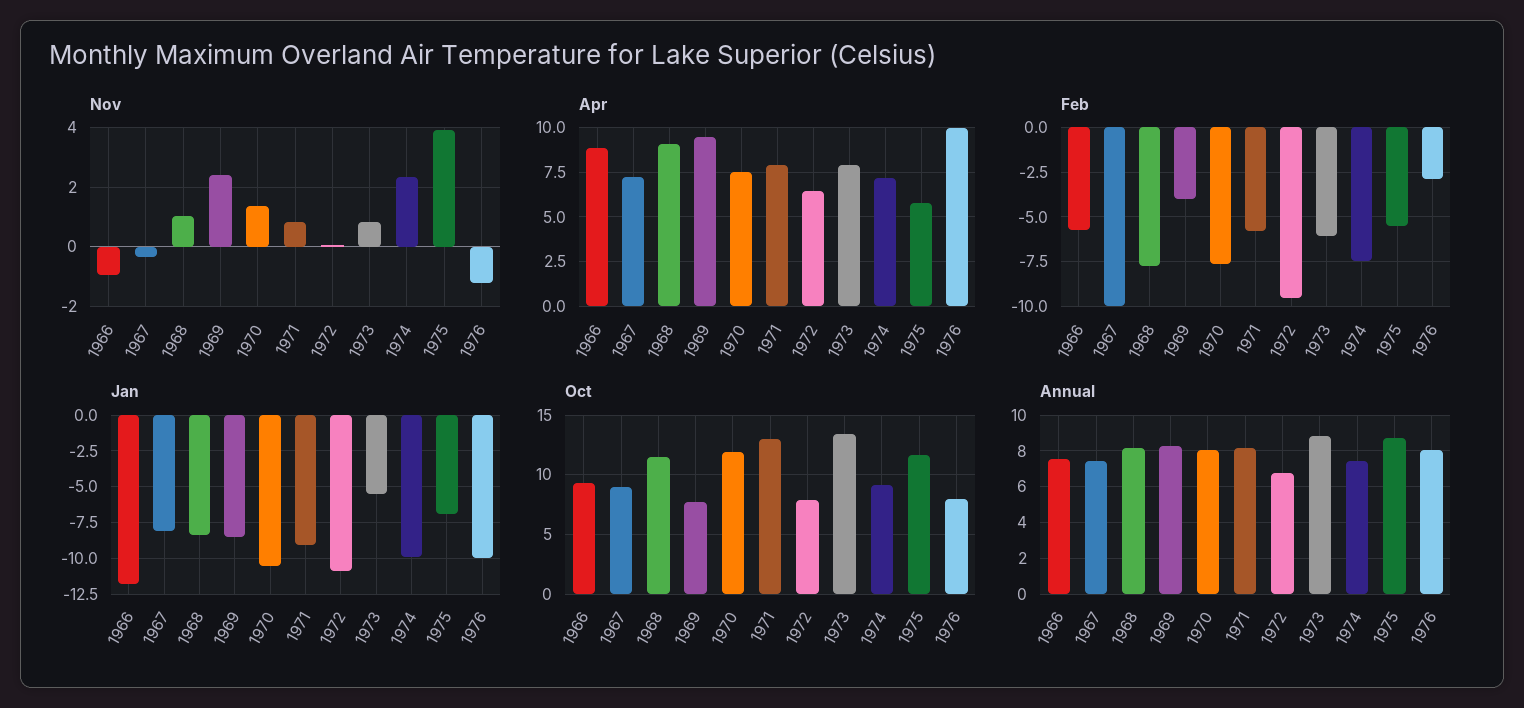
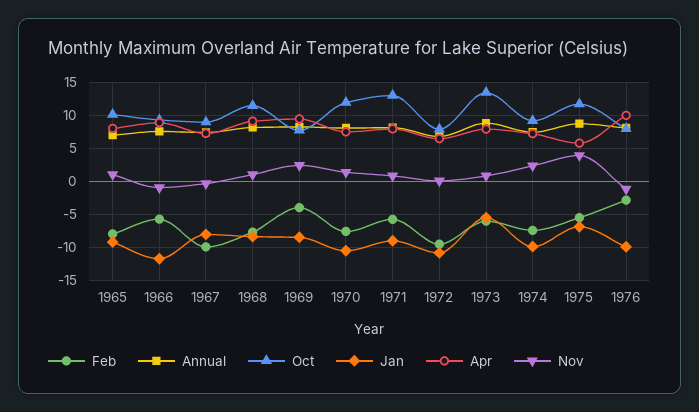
  {
    "Nov": {
      "1966": -1,
      "1967": -0.25,
      "1968": 1,
      "1969": 2.5,
      "1970": 1.25,
      "1971": 0.75,
      "1972": 0,
      "1973": 0.75,
      "1974": 2.25,
      "1975": 4,
-     "1976": -1.25
+     "1976": -1.25,
+     "1965": 1
    },
    "Apr": {
      "1966": 9,
      "1967": 7.5,
      "1968": 9,
      "1969": 9.5,
      "1970": 7.5,
      "1971": 8,
      "1972": 6.5,
      "1973": 8,
      "1974": 7,
      "1975": 6,
-     "1976": 10
+     "1976": 10,
+     "1965": 8
    },
    "Feb": {
      "1966": -6,
      "1967": -10,
      "1968": -7.5,
      "1969": -4,
      "1970": -7.5,
      "1971": -6,
      "1972": -9.5,
      "1973": -6,
      "1974": -7.5,
      "1975": -5.5,
-     "1976": -3
+     "1976": -3,
+     "1965": -8
    },
    "Jan": {
      "1966": -12,
      "1967": -8,
      "1968": -8.5,
      "1969": -8.5,
      "1970": -10.5,
      "1971": -9,
      "1972": -11,
      "1973": -5.5,
      "1974": -10,
      "1975": -7,
-     "1976": -10
+     "1976": -10,
+     "1965": -9
    },
    "Oct": {
      "1966": 9,
      "1967": 9,
      "1968": 11,
      "1969": 8,
      "1970": 12,
      "1971": 13,
      "1972": 8,
      "1973": 13,
      "1974": 9,
      "1975": 12,
-     "1976": 8
+     "1976": 8,
+     "1965": 10
    },
    "Annual": {
      "1966": 7.5,
      "1967": 7.5,
      "1968": 8,
      "1969": 8.5,
      "1970": 8,
      "1971": 8,
      "1972": 7,
      "1973": 9,
      "1974": 7.5,
      "1975": 8.5,
-     "1976": 8
+     "1976": 8,
+     "1965": 7
    }
  }

